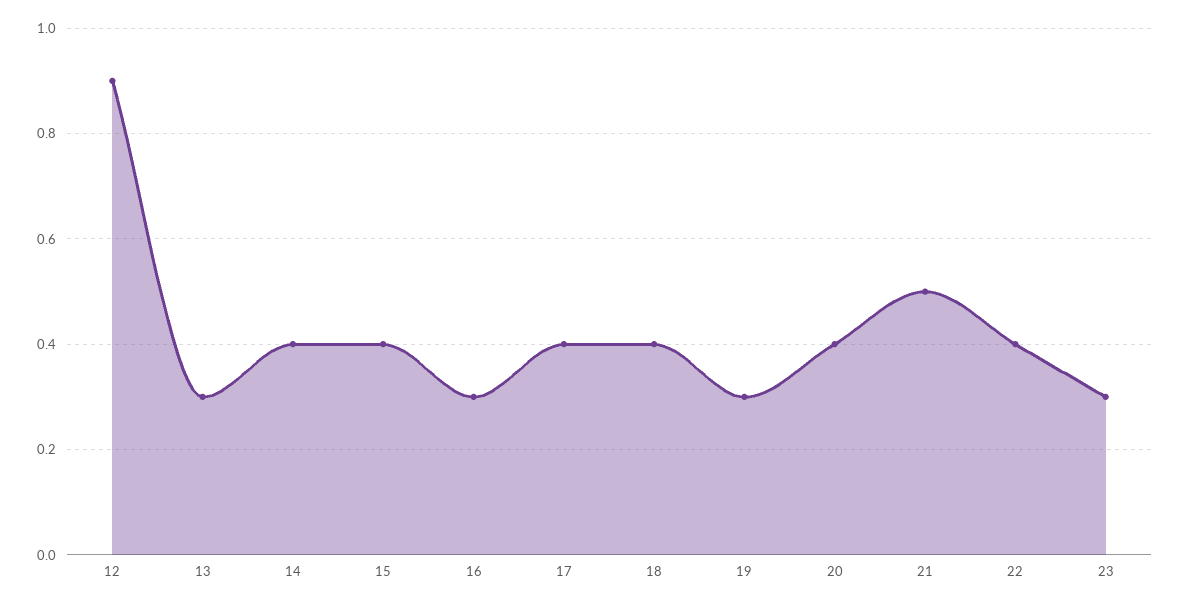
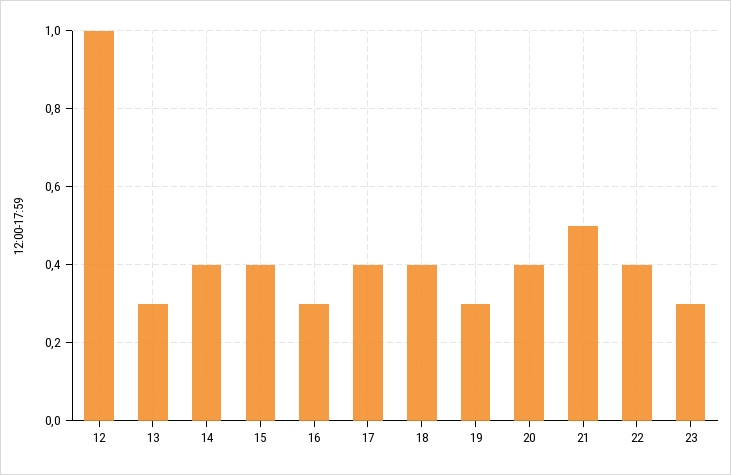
  {
-   "12": 0.9,
+   "12": 1,
    "13": 0.3,
    "14": 0.4,
    "15": 0.4,
    "16": 0.3,
    "17": 0.4,
    "18": 0.4,
    "19": 0.3,
    "20": 0.4,
    "21": 0.5,
    "22": 0.4,
    "23": 0.3
  }

